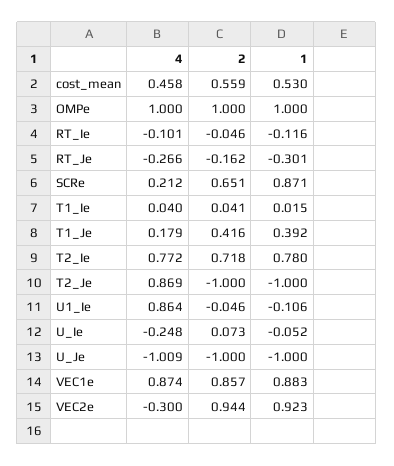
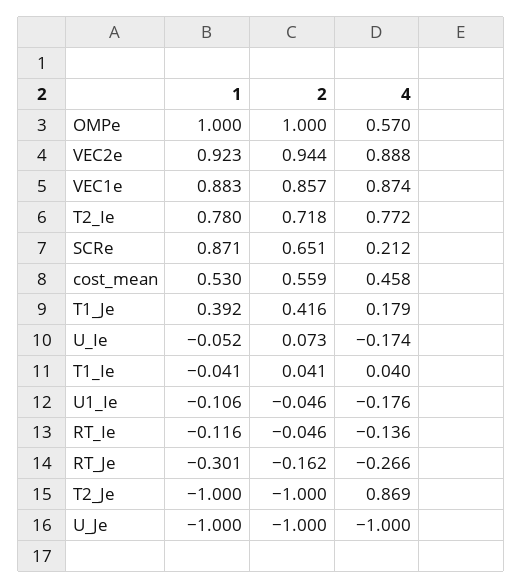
  {
    "4": {
      "cost_mean": 0.458,
-     "OMPe": 1,
+     "OMPe": 0.57,
-     "RT_Ie": -0.101,
+     "RT_Ie": -0.136,
      "RT_Je": -0.266,
      "SCRe": 0.212,
      "T1_Ie": 0.04,
      "T1_Je": 0.179,
      "T2_Ie": 0.772,
      "T2_Je": 0.869,
-     "U1_Ie": 0.864,
+     "U1_Ie": -0.176,
-     "U_Ie": -0.248,
+     "U_Ie": -0.174,
-     "U_Je": -1.009,
+     "U_Je": -1,
      "VEC1e": 0.874,
-     "VEC2e": -0.3
+     "VEC2e": 0.888
    },
    "2": {
      "cost_mean": 0.559,
      "OMPe": 1,
      "RT_Ie": -0.046,
      "RT_Je": -0.162,
      "SCRe": 0.651,
      "T1_Ie": 0.041,
      "T1_Je": 0.416,
      "T2_Ie": 0.718,
      "T2_Je": -1,
      "U1_Ie": -0.046,
      "U_Ie": 0.073,
      "U_Je": -1,
      "VEC1e": 0.857,
      "VEC2e": 0.944
    },
    "1": {
      "cost_mean": 0.53,
      "OMPe": 1,
      "RT_Ie": -0.116,
      "RT_Je": -0.301,
      "SCRe": 0.871,
-     "T1_Ie": 0.015,
+     "T1_Ie": -0.041,
      "T1_Je": 0.392,
      "T2_Ie": 0.78,
      "T2_Je": -1,
      "U1_Ie": -0.106,
      "U_Ie": -0.052,
      "U_Je": -1,
      "VEC1e": 0.883,
      "VEC2e": 0.923
    }
  }

